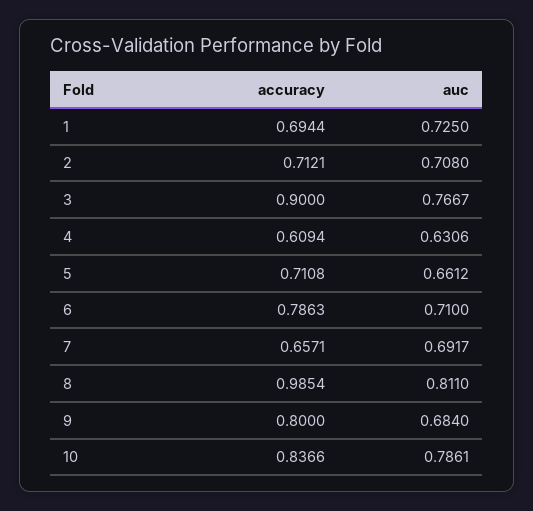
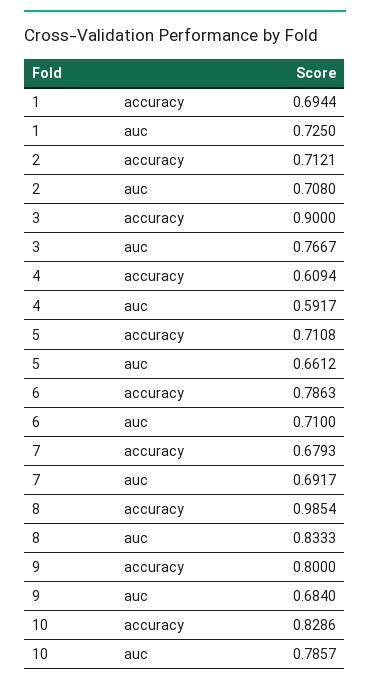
  {
    "accuracy": {
      "1": 0.6944,
      "2": 0.7121,
      "3": 0.9,
      "4": 0.6094,
      "5": 0.7108,
      "6": 0.7863,
-     "7": 0.6571,
+     "7": 0.6793,
      "8": 0.9854,
      "9": 0.8,
-     "10": 0.8366
+     "10": 0.8286
    },
    "auc": {
      "1": 0.725,
      "2": 0.708,
      "3": 0.7667,
-     "4": 0.6306,
+     "4": 0.5917,
      "5": 0.6612,
      "6": 0.71,
      "7": 0.6917,
-     "8": 0.811,
+     "8": 0.8333,
      "9": 0.684,
-     "10": 0.7861
+     "10": 0.7857
    }
  }

